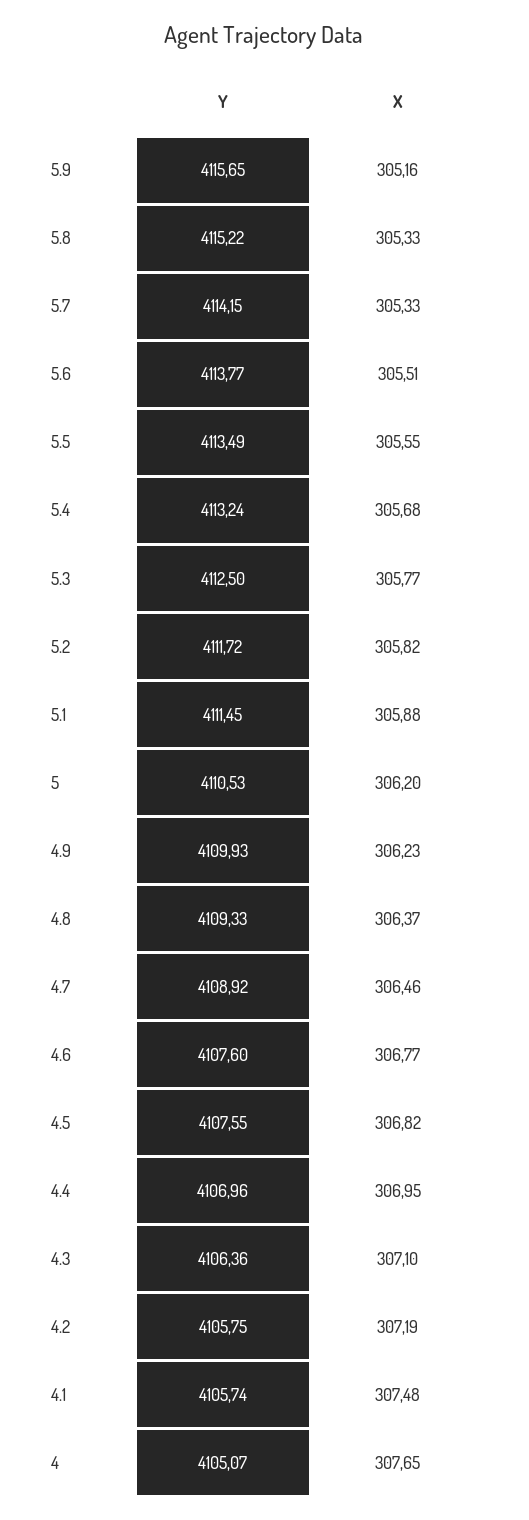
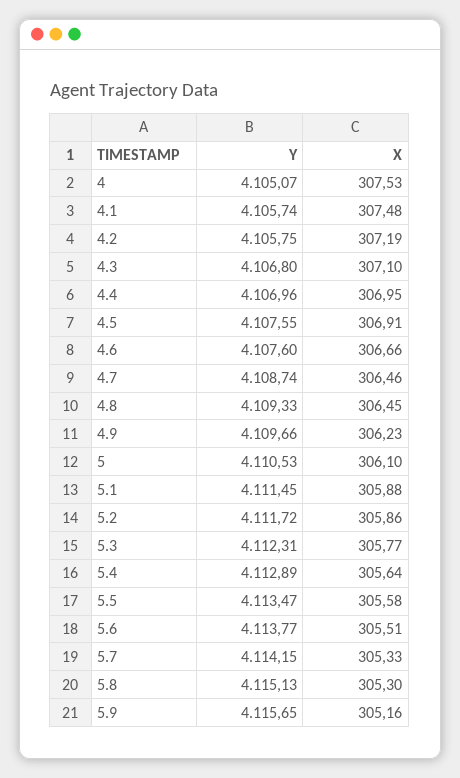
  {
    "Y": {
      "5.9": 4115.65,
-     "5.8": 4115.22,
+     "5.8": 4115.13,
      "5.7": 4114.15,
      "5.6": 4113.77,
-     "5.5": 4113.49,
+     "5.5": 4113.47,
-     "5.4": 4113.24,
+     "5.4": 4112.89,
-     "5.3": 4112.5,
+     "5.3": 4112.31,
      "5.2": 4111.72,
      "5.1": 4111.45,
      "5": 4110.53,
-     "4.9": 4109.93,
+     "4.9": 4109.66,
      "4.8": 4109.33,
-     "4.7": 4108.92,
+     "4.7": 4108.74,
      "4.6": 4107.6,
      "4.5": 4107.55,
      "4.4": 4106.96,
-     "4.3": 4106.36,
+     "4.3": 4106.8,
      "4.2": 4105.75,
      "4.1": 4105.74,
      "4": 4105.07
    },
    "X": {
      "5.9": 305.16,
-     "5.8": 305.33,
+     "5.8": 305.3,
      "5.7": 305.33,
      "5.6": 305.51,
-     "5.5": 305.55,
+     "5.5": 305.58,
-     "5.4": 305.68,
+     "5.4": 305.64,
      "5.3": 305.77,
-     "5.2": 305.82,
+     "5.2": 305.86,
      "5.1": 305.88,
-     "5": 306.2,
+     "5": 306.1,
      "4.9": 306.23,
-     "4.8": 306.37,
+     "4.8": 306.45,
      "4.7": 306.46,
-     "4.6": 306.77,
+     "4.6": 306.66,
-     "4.5": 306.82,
+     "4.5": 306.91,
      "4.4": 306.95,
      "4.3": 307.1,
      "4.2": 307.19,
      "4.1": 307.48,
-     "4": 307.65
+     "4": 307.53
    }
  }

